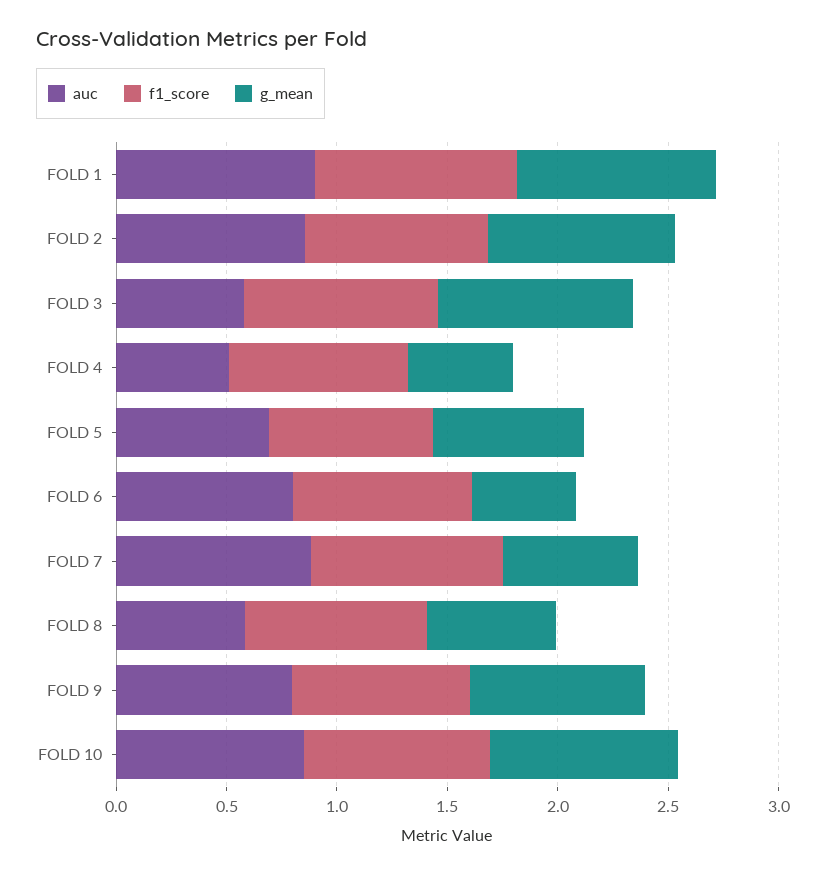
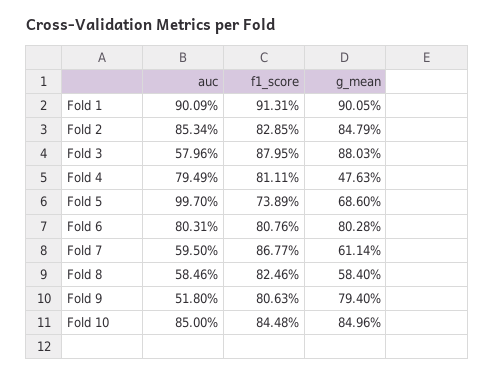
  {
    "auc": {
      "FOLD 1": 0.9009,
      "FOLD 2": 0.8534,
      "FOLD 3": 0.5796,
-     "FOLD 4": 0.5,
+     "FOLD 4": 0.7949,
-     "FOLD 5": 0.7,
+     "FOLD 5": 0.997,
      "FOLD 6": 0.8031,
-     "FOLD 7": 0.9,
+     "FOLD 7": 0.595,
      "FOLD 8": 0.5846,
-     "FOLD 9": 0.8,
+     "FOLD 9": 0.518,
      "FOLD 10": 0.85
    },
    "f1_score": {
      "FOLD 1": 0.9131,
      "FOLD 2": 0.8285,
      "FOLD 3": 0.8795,
      "FOLD 4": 0.8111,
      "FOLD 5": 0.7389,
      "FOLD 6": 0.8076,
      "FOLD 7": 0.8677,
      "FOLD 8": 0.8246,
      "FOLD 9": 0.8063,
      "FOLD 10": 0.8448
    },
    "g_mean": {
      "FOLD 1": 0.9005,
      "FOLD 2": 0.8479,
      "FOLD 3": 0.8803,
      "FOLD 4": 0.4763,
      "FOLD 5": 0.686,
-     "FOLD 6": 0.5,
+     "FOLD 6": 0.8028,
      "FOLD 7": 0.6114,
      "FOLD 8": 0.584,
      "FOLD 9": 0.794,
      "FOLD 10": 0.8496
    }
  }

